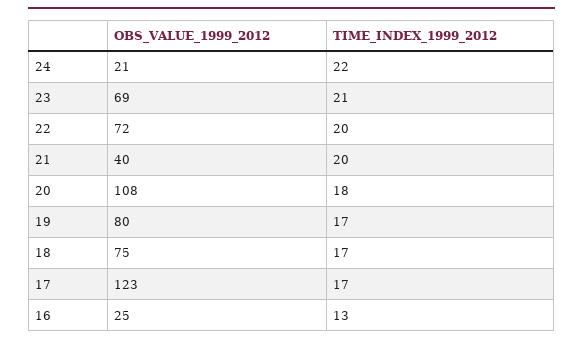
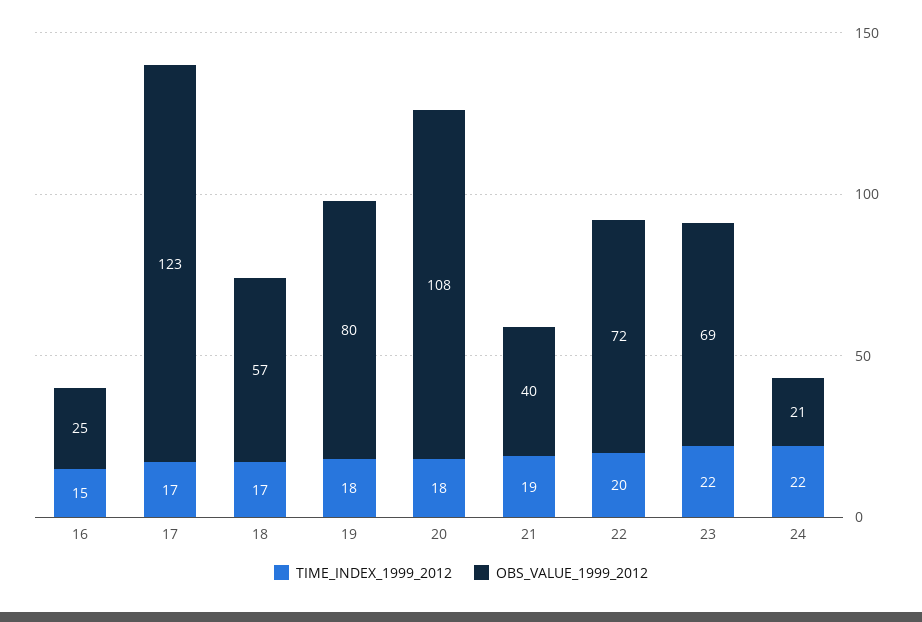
  {
    "OBS_VALUE_1999_2012": {
      "24": 21,
      "23": 69,
      "22": 72,
      "21": 40,
      "20": 108,
      "19": 80,
-     "18": 75,
+     "18": 57,
      "17": 123,
      "16": 25
    },
    "TIME_INDEX_1999_2012": {
      "24": 22,
-     "23": 21,
+     "23": 22,
      "22": 20,
-     "21": 20,
+     "21": 19,
      "20": 18,
-     "19": 17,
+     "19": 18,
      "18": 17,
      "17": 17,
-     "16": 13
+     "16": 15
    }
  }

